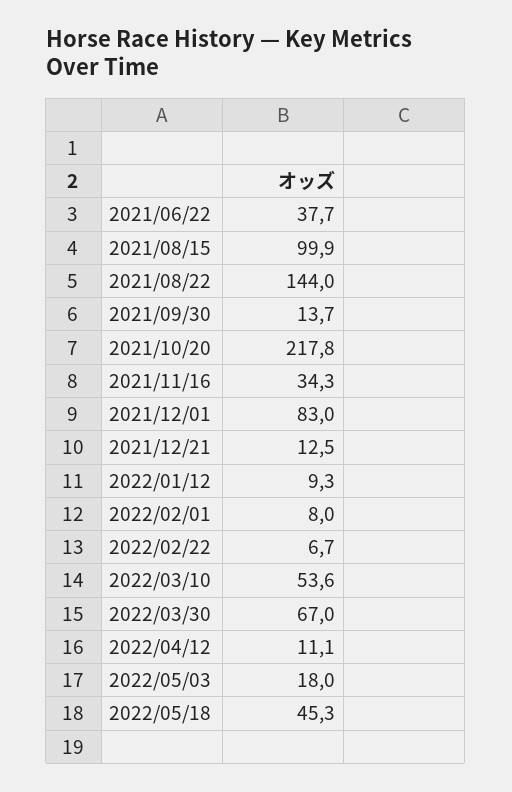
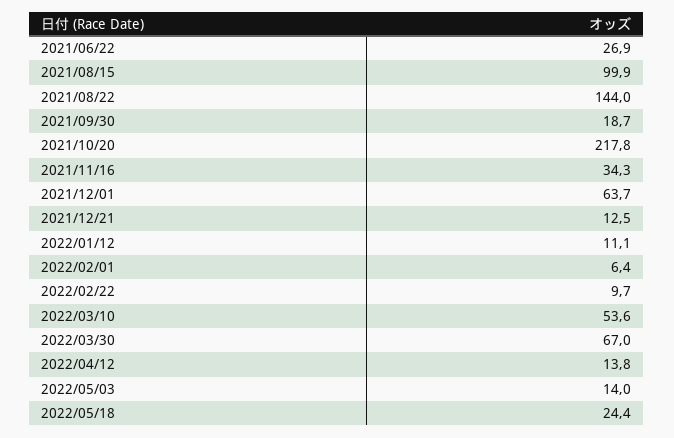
  {
-   "2021/06/22": 37.7,
+   "2021/06/22": 26.9,
    "2021/08/15": 99.9,
    "2021/08/22": 144,
-   "2021/09/30": 13.7,
+   "2021/09/30": 18.7,
    "2021/10/20": 217.8,
    "2021/11/16": 34.3,
-   "2021/12/01": 83,
+   "2021/12/01": 63.7,
    "2021/12/21": 12.5,
-   "2022/01/12": 9.3,
+   "2022/01/12": 11.1,
-   "2022/02/01": 8,
+   "2022/02/01": 6.4,
-   "2022/02/22": 6.7,
+   "2022/02/22": 9.7,
    "2022/03/10": 53.6,
    "2022/03/30": 67,
-   "2022/04/12": 11.1,
+   "2022/04/12": 13.8,
-   "2022/05/03": 18,
+   "2022/05/03": 14,
-   "2022/05/18": 45.3
+   "2022/05/18": 24.4
  }

